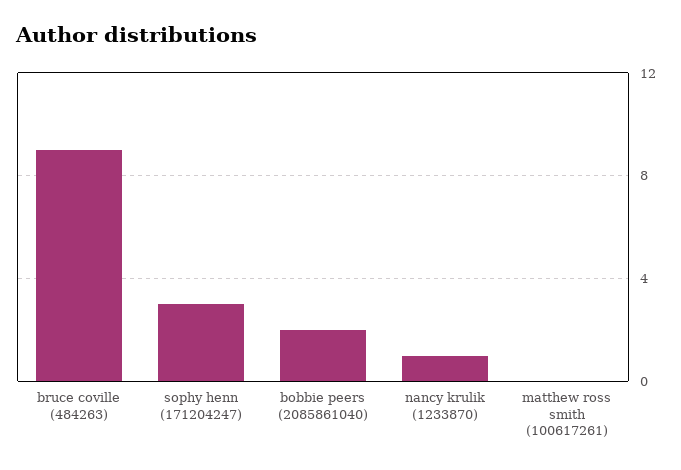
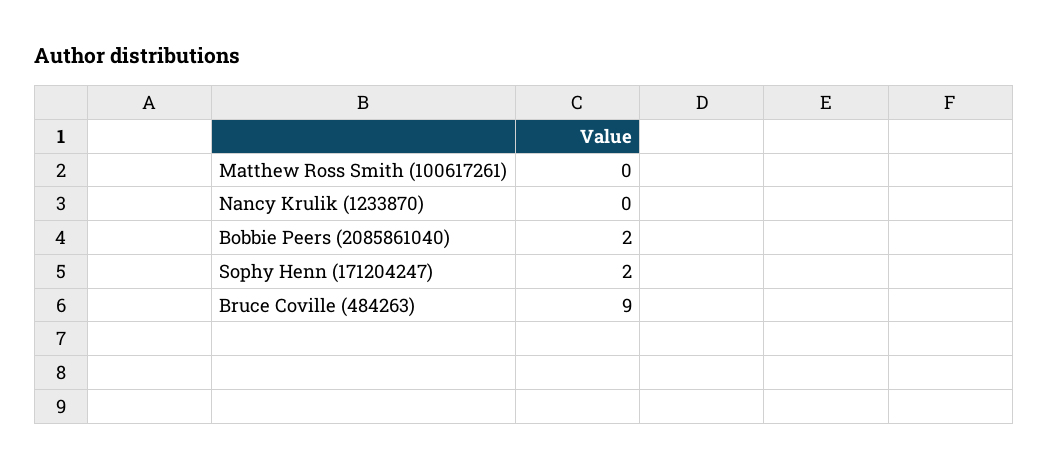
  {
    "bruce coville (484263)": 9,
-   "sophy henn (171204247)": 3,
+   "sophy henn (171204247)": 2,
    "bobbie peers (2085861040)": 2,
-   "nancy krulik (1233870)": 1,
+   "nancy krulik (1233870)": 0,
    "matthew ross smith (100617261)": 0
  }

